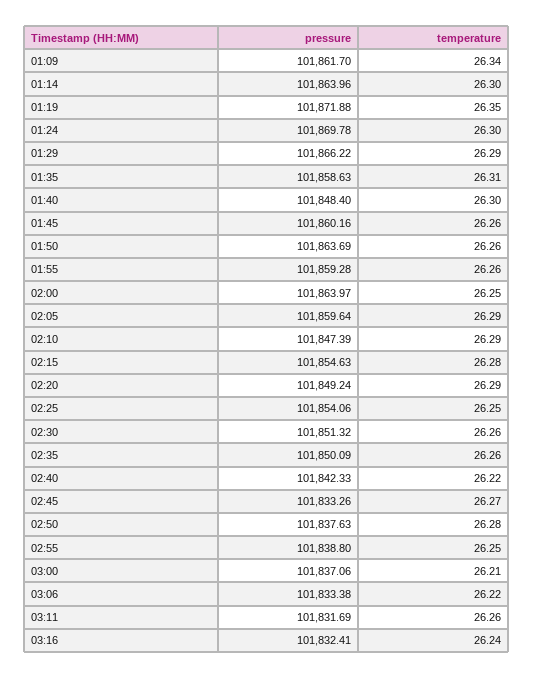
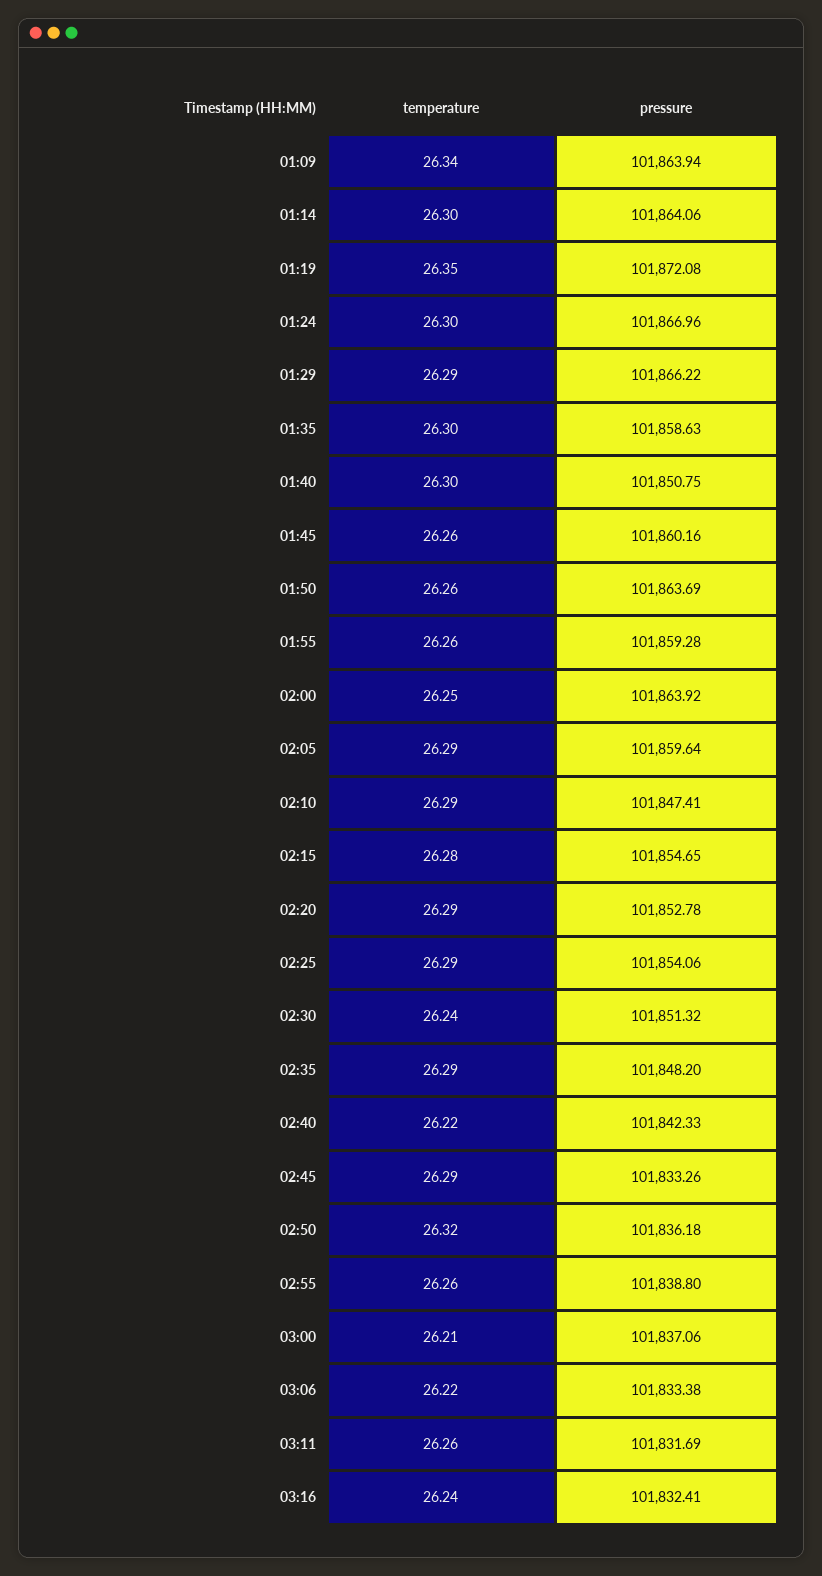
  {
    "pressure": {
-     "01:09": 101861.7,
+     "01:09": 101863.94,
-     "01:14": 101863.96,
+     "01:14": 101864.06,
-     "01:19": 101871.88,
+     "01:19": 101872.08,
-     "01:24": 101869.78,
+     "01:24": 101866.96,
      "01:29": 101866.22,
      "01:35": 101858.63,
-     "01:40": 101848.4,
+     "01:40": 101850.75,
      "01:45": 101860.16,
      "01:50": 101863.69,
      "01:55": 101859.28,
-     "02:00": 101863.97,
+     "02:00": 101863.92,
      "02:05": 101859.64,
-     "02:10": 101847.39,
+     "02:10": 101847.41,
-     "02:15": 101854.63,
+     "02:15": 101854.65,
-     "02:20": 101849.24,
+     "02:20": 101852.78,
      "02:25": 101854.06,
      "02:30": 101851.32,
-     "02:35": 101850.09,
+     "02:35": 101848.2,
      "02:40": 101842.33,
      "02:45": 101833.26,
-     "02:50": 101837.63,
+     "02:50": 101836.18,
      "02:55": 101838.8,
      "03:00": 101837.06,
      "03:06": 101833.38,
      "03:11": 101831.69,
      "03:16": 101832.41
    },
    "temperature": {
      "01:09": 26.34,
      "01:14": 26.3,
      "01:19": 26.35,
      "01:24": 26.3,
      "01:29": 26.29,
-     "01:35": 26.31,
+     "01:35": 26.3,
      "01:40": 26.3,
      "01:45": 26.26,
      "01:50": 26.26,
      "01:55": 26.26,
      "02:00": 26.25,
      "02:05": 26.29,
      "02:10": 26.29,
      "02:15": 26.28,
      "02:20": 26.29,
-     "02:25": 26.25,
+     "02:25": 26.29,
-     "02:30": 26.26,
+     "02:30": 26.24,
-     "02:35": 26.26,
+     "02:35": 26.29,
      "02:40": 26.22,
-     "02:45": 26.27,
+     "02:45": 26.29,
-     "02:50": 26.28,
+     "02:50": 26.32,
-     "02:55": 26.25,
+     "02:55": 26.26,
      "03:00": 26.21,
      "03:06": 26.22,
      "03:11": 26.26,
      "03:16": 26.24
    }
  }

